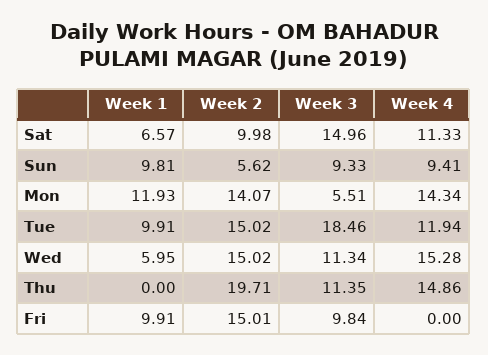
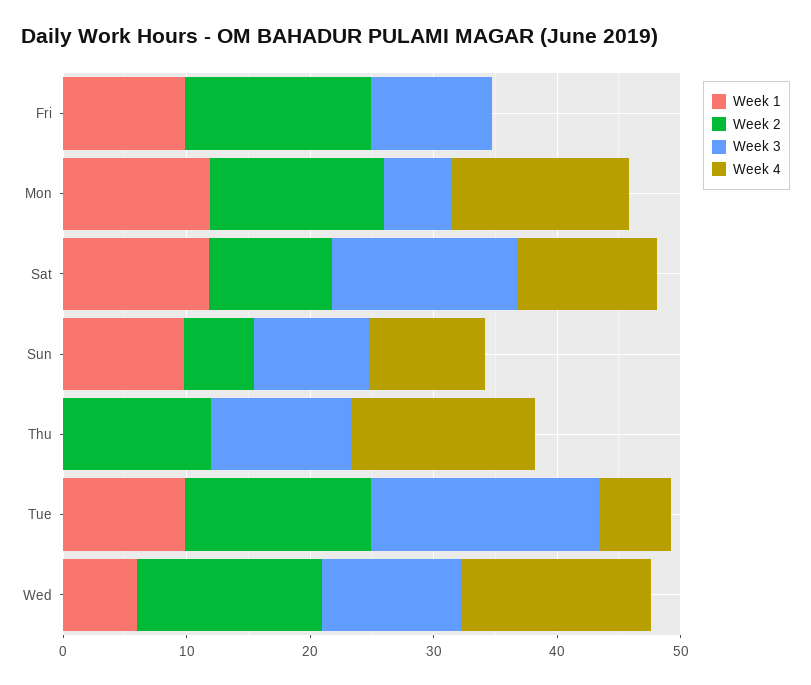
  {
    "Week 1": {
-     "Sat": 6.57,
+     "Sat": 12,
      "Sun": 9.81,
      "Mon": 11.93,
      "Tue": 9.91,
      "Wed": 5.95,
      "Thu": 0,
      "Fri": 9.91
    },
    "Week 2": {
      "Sat": 9.98,
      "Sun": 5.62,
      "Mon": 14.07,
      "Tue": 15.02,
      "Wed": 15.02,
-     "Thu": 19.71,
+     "Thu": 12,
      "Fri": 15.01
    },
    "Week 3": {
      "Sat": 14.96,
      "Sun": 9.33,
      "Mon": 5.51,
      "Tue": 18.46,
      "Wed": 11.34,
      "Thu": 11.35,
      "Fri": 9.84
    },
    "Week 4": {
      "Sat": 11.33,
      "Sun": 9.41,
      "Mon": 14.34,
-     "Tue": 11.94,
+     "Tue": 6,
      "Wed": 15.28,
      "Thu": 14.86,
      "Fri": 0
    }
  }

